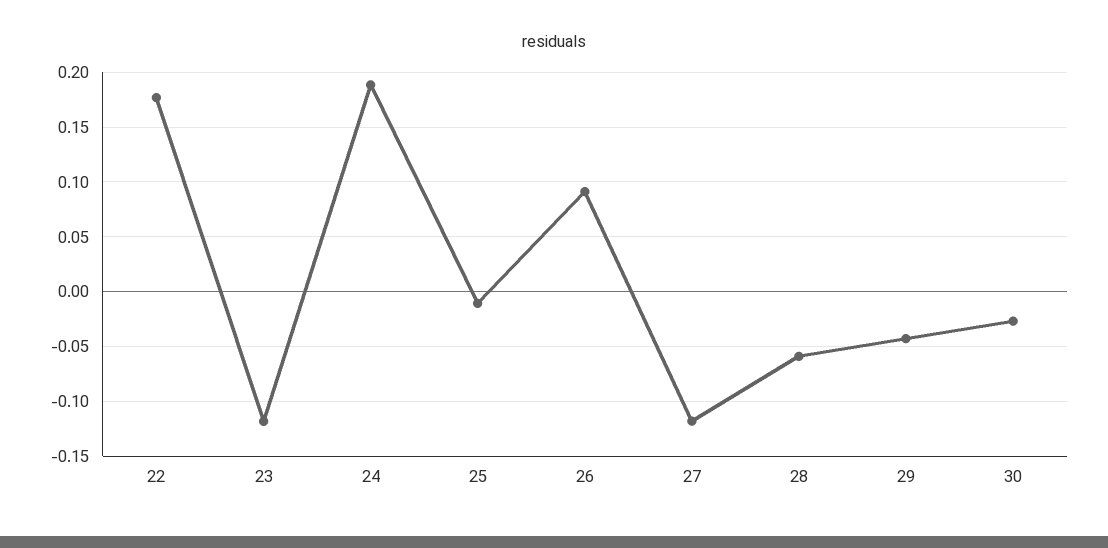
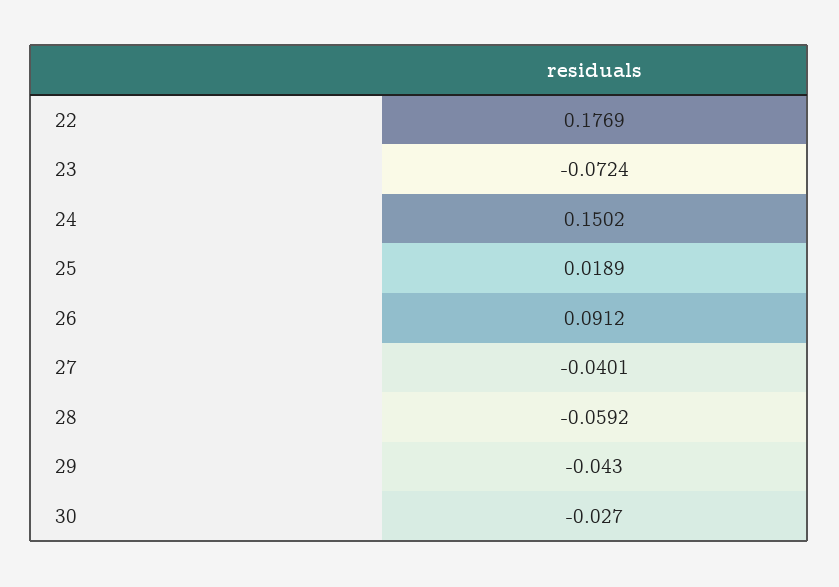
  {
    "22": 0.1769,
-   "23": -0.12,
+   "23": -0.0724,
-   "24": 0.19,
+   "24": 0.1502,
-   "25": -0.01,
+   "25": 0.0189,
    "26": 0.0912,
-   "27": -0.12,
+   "27": -0.0401,
    "28": -0.0592,
    "29": -0.043,
    "30": -0.027
  }

